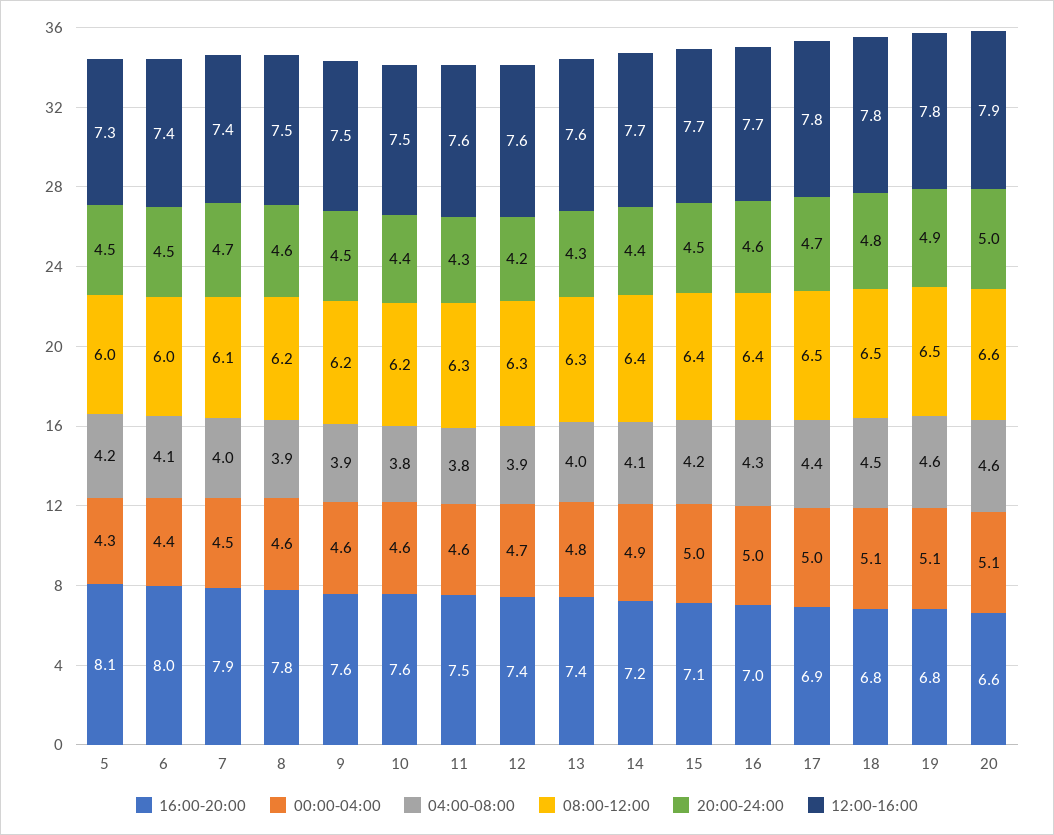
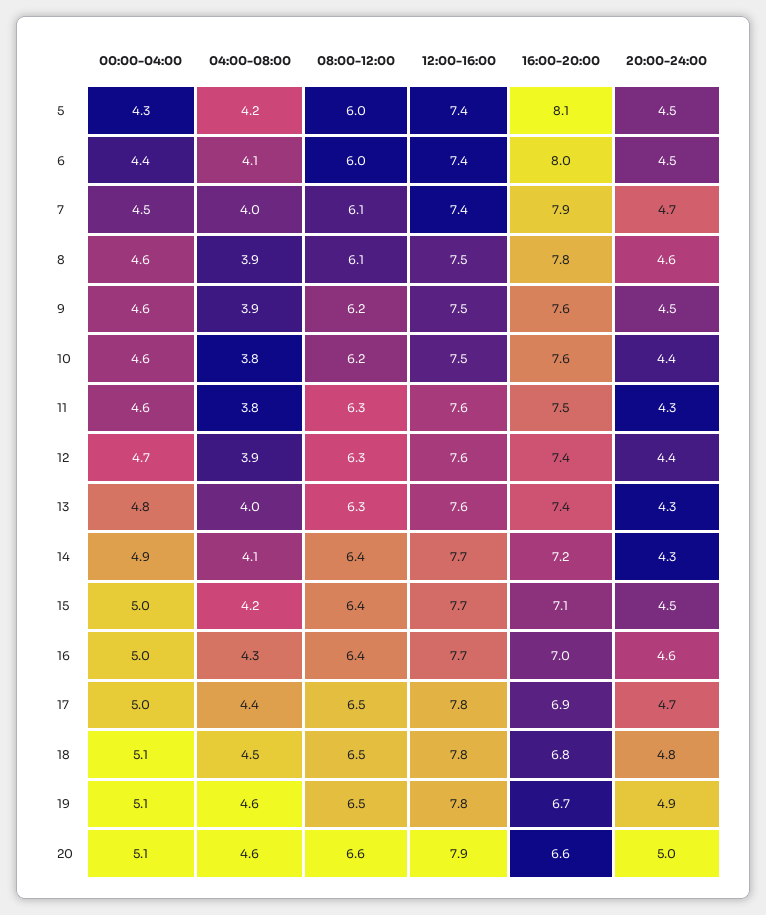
  {
    "16:00-20:00": {
      "5": 8.1,
      "6": 8,
      "7": 7.9,
      "8": 7.8,
      "9": 7.6,
      "10": 7.6,
      "11": 7.5,
      "12": 7.4,
      "13": 7.4,
      "14": 7.2,
      "15": 7.1,
      "16": 7,
      "17": 6.9,
      "18": 6.8,
-     "19": 6.8,
+     "19": 6.7,
      "20": 6.6
    },
    "00:00-04:00": {
      "5": 4.3,
      "6": 4.4,
      "7": 4.5,
      "8": 4.6,
      "9": 4.6,
      "10": 4.6,
      "11": 4.6,
      "12": 4.7,
      "13": 4.8,
      "14": 4.9,
      "15": 5,
      "16": 5,
      "17": 5,
      "18": 5.1,
      "19": 5.1,
      "20": 5.1
    },
    "04:00-08:00": {
      "5": 4.2,
      "6": 4.1,
      "7": 4,
      "8": 3.9,
      "9": 3.9,
      "10": 3.8,
      "11": 3.8,
      "12": 3.9,
      "13": 4,
      "14": 4.1,
      "15": 4.2,
      "16": 4.3,
      "17": 4.4,
      "18": 4.5,
      "19": 4.6,
      "20": 4.6
    },
    "08:00-12:00": {
      "5": 6,
      "6": 6,
      "7": 6.1,
-     "8": 6.2,
+     "8": 6.1,
      "9": 6.2,
      "10": 6.2,
      "11": 6.3,
      "12": 6.3,
      "13": 6.3,
      "14": 6.4,
      "15": 6.4,
      "16": 6.4,
      "17": 6.5,
      "18": 6.5,
      "19": 6.5,
      "20": 6.6
    },
    "20:00-24:00": {
      "5": 4.5,
      "6": 4.5,
      "7": 4.7,
      "8": 4.6,
      "9": 4.5,
      "10": 4.4,
      "11": 4.3,
-     "12": 4.2,
+     "12": 4.4,
      "13": 4.3,
-     "14": 4.4,
+     "14": 4.3,
      "15": 4.5,
      "16": 4.6,
      "17": 4.7,
      "18": 4.8,
      "19": 4.9,
      "20": 5
    },
    "12:00-16:00": {
-     "5": 7.3,
+     "5": 7.4,
      "6": 7.4,
      "7": 7.4,
      "8": 7.5,
      "9": 7.5,
      "10": 7.5,
      "11": 7.6,
      "12": 7.6,
      "13": 7.6,
      "14": 7.7,
      "15": 7.7,
      "16": 7.7,
      "17": 7.8,
      "18": 7.8,
      "19": 7.8,
      "20": 7.9
    }
  }

